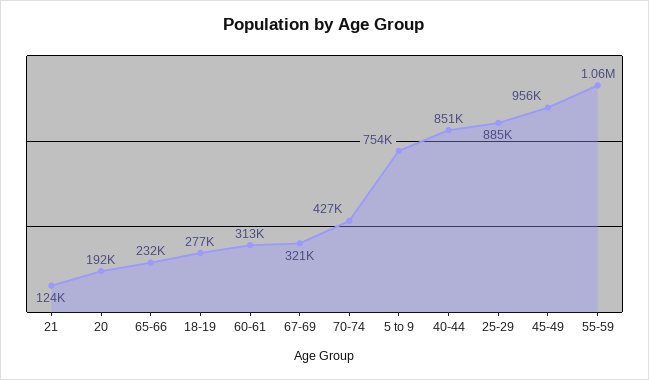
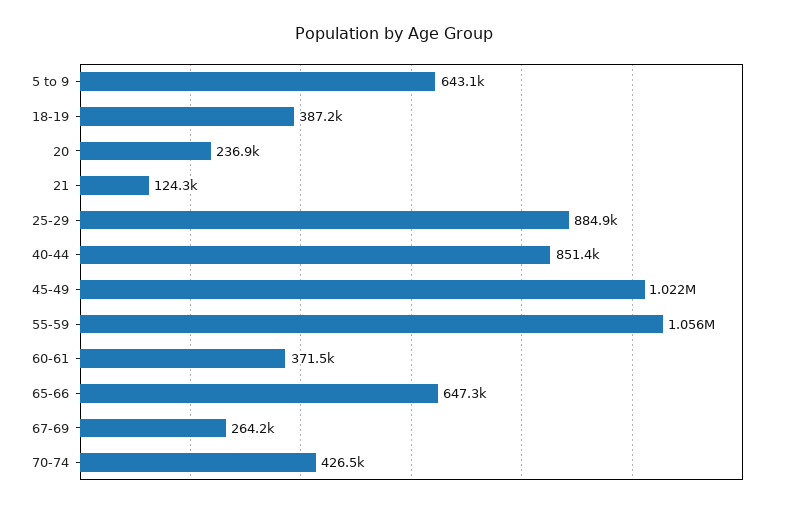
  {
    "21": 124300,
-   "20": 192000,
+   "20": 236900,
-   "65-66": 232000,
+   "65-66": 647300,
-   "18-19": 277000,
+   "18-19": 387200,
-   "60-61": 313000,
+   "60-61": 371500,
-   "67-69": 321000,
+   "67-69": 264200,
    "70-74": 426500,
-   "5 to 9": 754000,
+   "5 to 9": 643100,
    "40-44": 851400,
    "25-29": 884900,
-   "45-49": 956000,
+   "45-49": 1022000,
    "55-59": 1056000
  }

